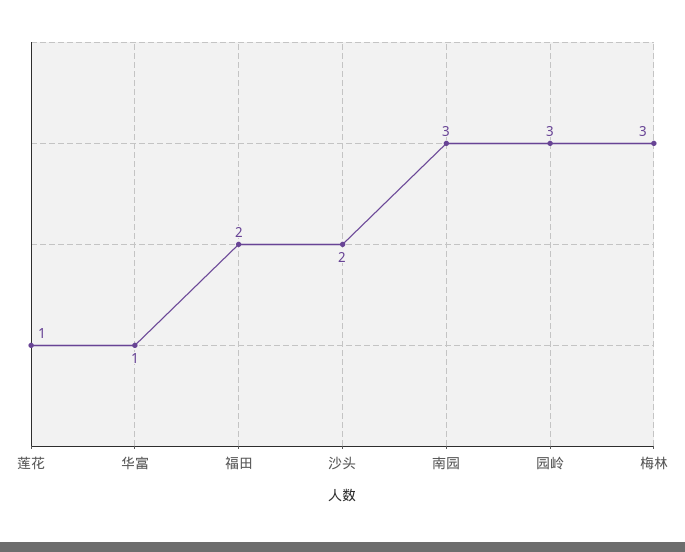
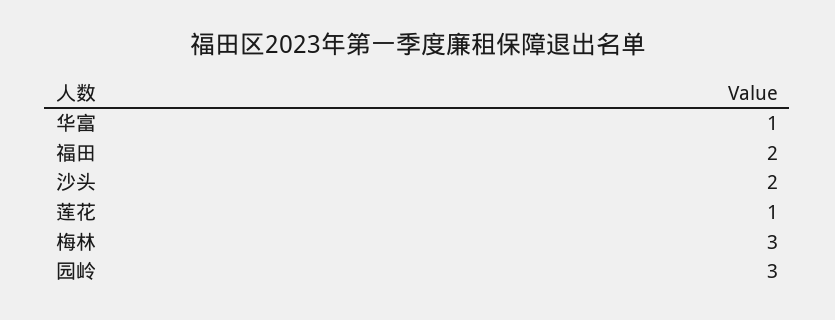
  {
    "莲花": 1,
    "华富": 1,
    "福田": 2,
    "沙头": 2,
-   "南园": 3,
    "园岭": 3,
    "梅林": 3
  }

